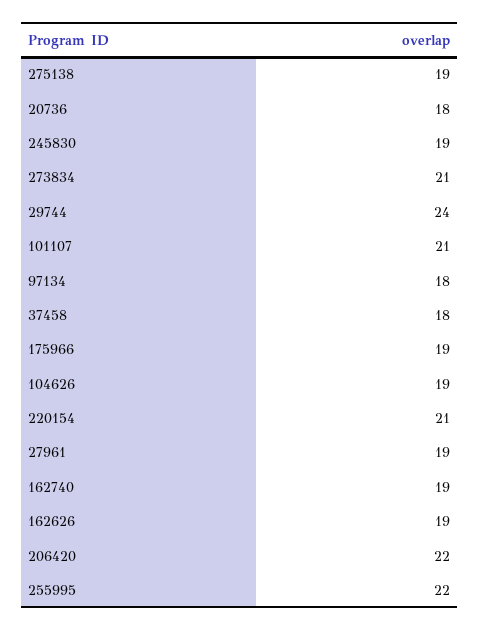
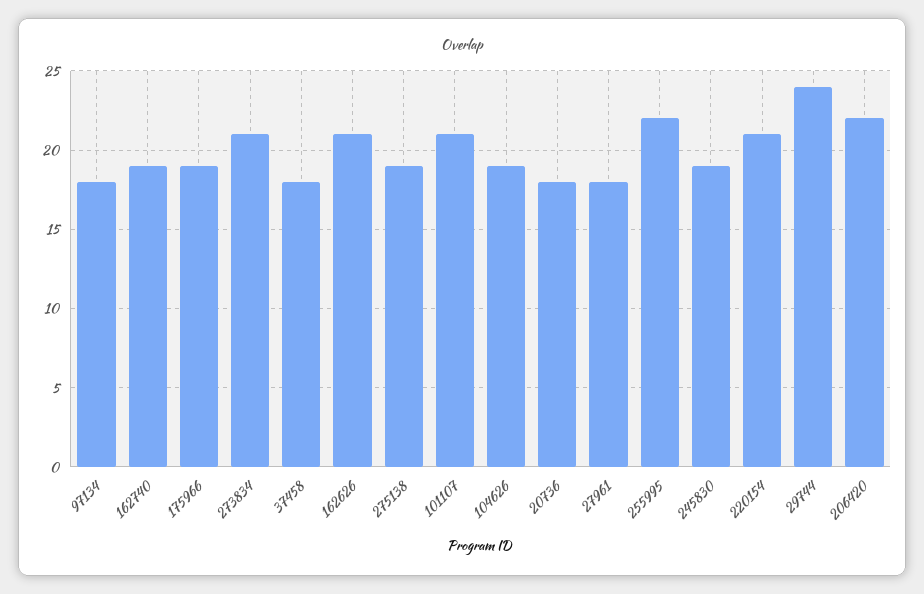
  {
    "275138": 19,
    "20736": 18,
    "245830": 19,
    "273834": 21,
    "29744": 24,
    "101107": 21,
    "97134": 18,
    "37458": 18,
    "175966": 19,
    "104626": 19,
    "220154": 21,
-   "27961": 19,
+   "27961": 18,
    "162740": 19,
-   "162626": 19,
+   "162626": 21,
    "206420": 22,
    "255995": 22
  }

